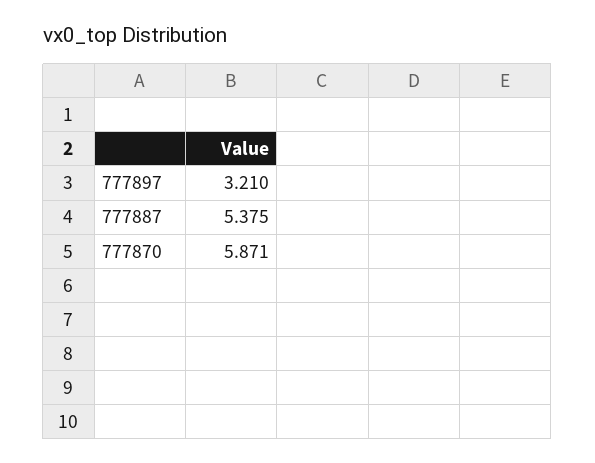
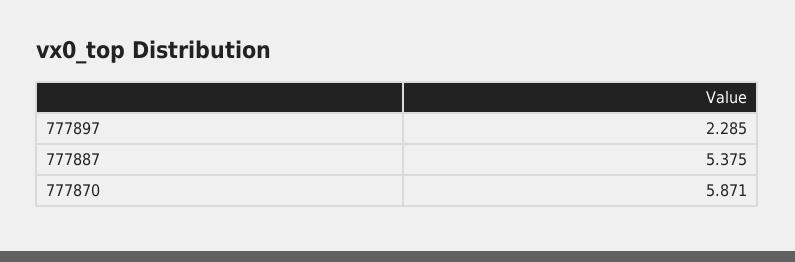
  {
-   "777897": 3.21,
+   "777897": 2.285,
    "777887": 5.375,
    "777870": 5.871
  }

